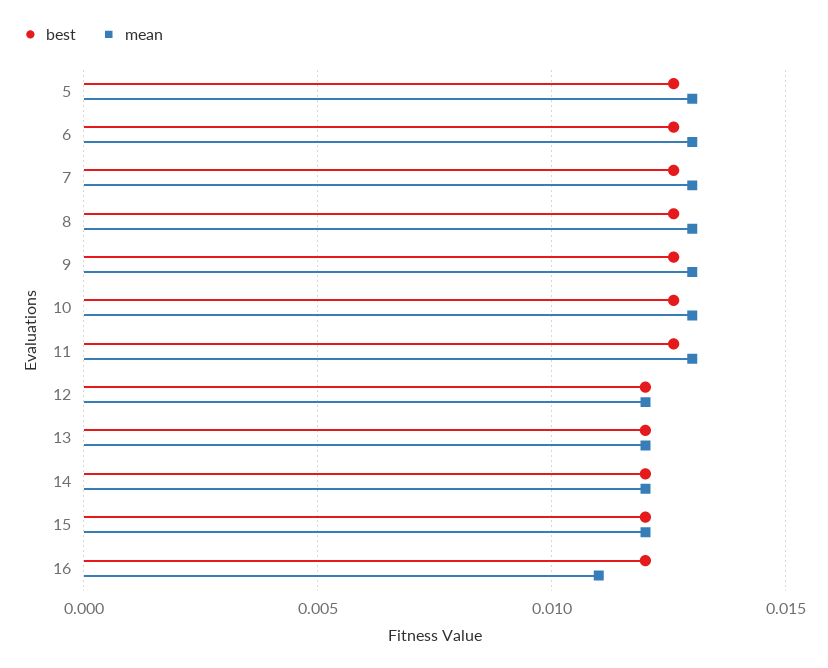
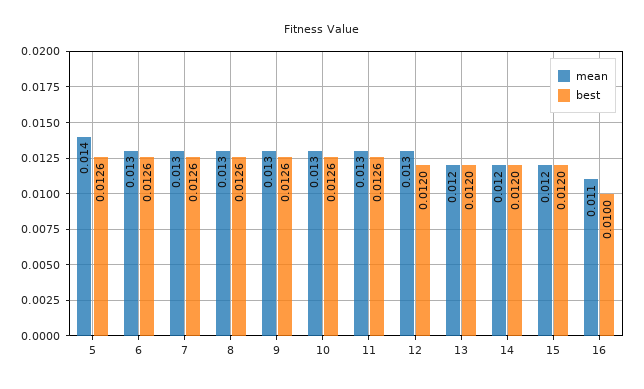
  {
    "best": {
      "5": 0.0126,
      "6": 0.0126,
      "7": 0.0126,
      "8": 0.0126,
      "9": 0.0126,
      "10": 0.0126,
      "11": 0.0126,
      "12": 0.012,
      "13": 0.012,
      "14": 0.012,
      "15": 0.012,
-     "16": 0.012
+     "16": 0.01
    },
    "mean": {
-     "5": 0.013,
+     "5": 0.014,
      "6": 0.013,
      "7": 0.013,
      "8": 0.013,
      "9": 0.013,
      "10": 0.013,
      "11": 0.013,
-     "12": 0.012,
+     "12": 0.013,
      "13": 0.012,
      "14": 0.012,
      "15": 0.012,
      "16": 0.011
    }
  }

